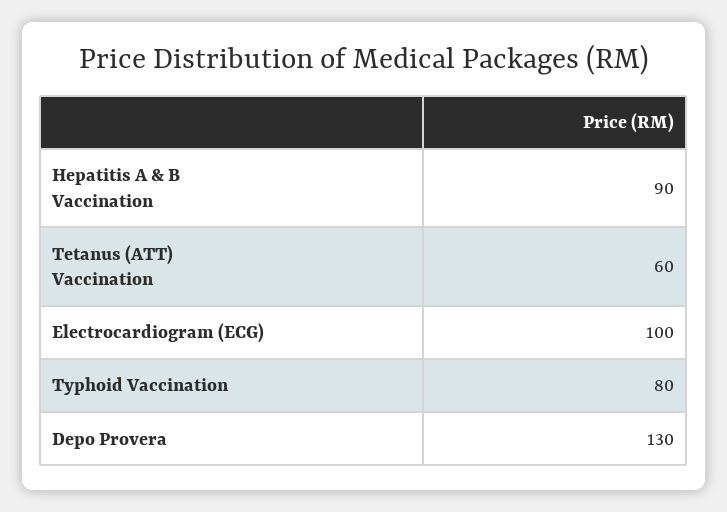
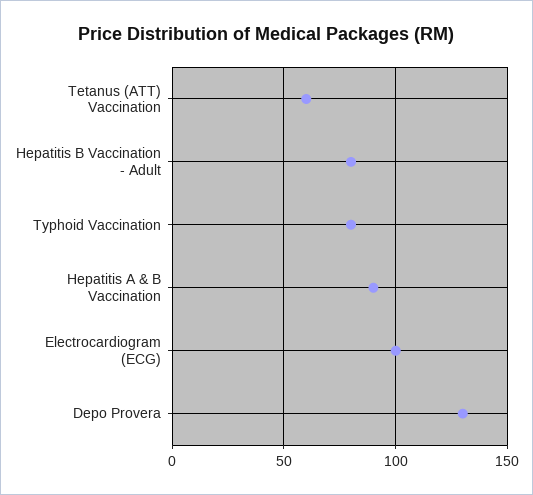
  {
    "Hepatitis A & B Vaccination": 90,
    "Tetanus (ATT) Vaccination": 60,
    "Electrocardiogram (ECG)": 100,
    "Typhoid Vaccination": 80,
-   "Depo Provera": 130
+   "Depo Provera": 130,
+   "Hepatitis B Vaccination - Adult": 80
  }

